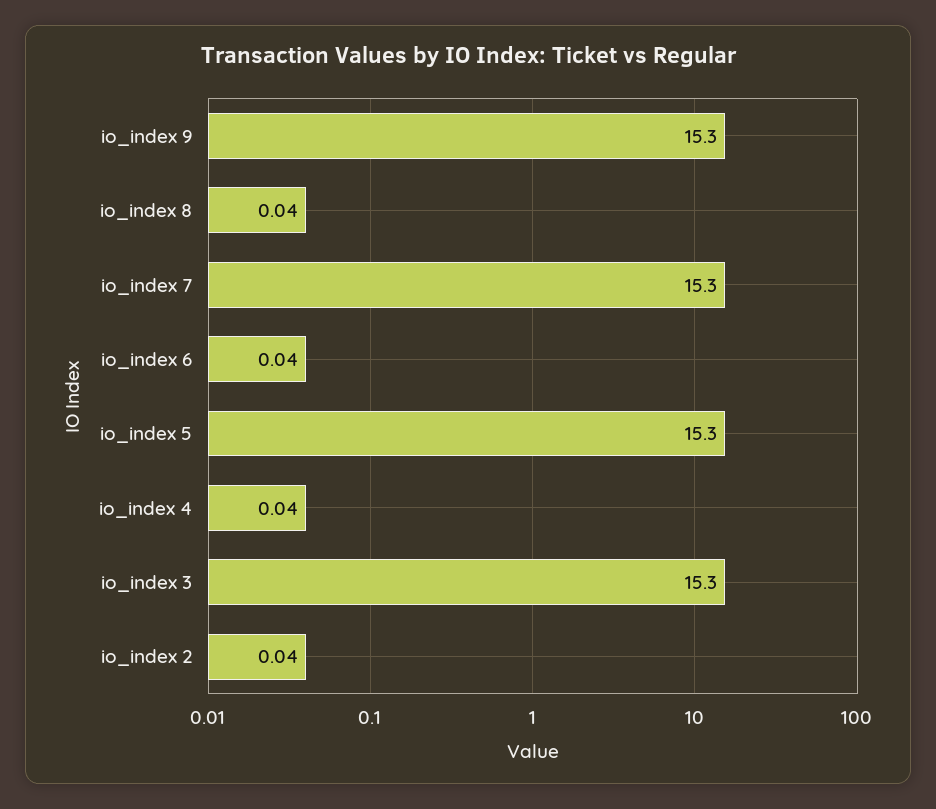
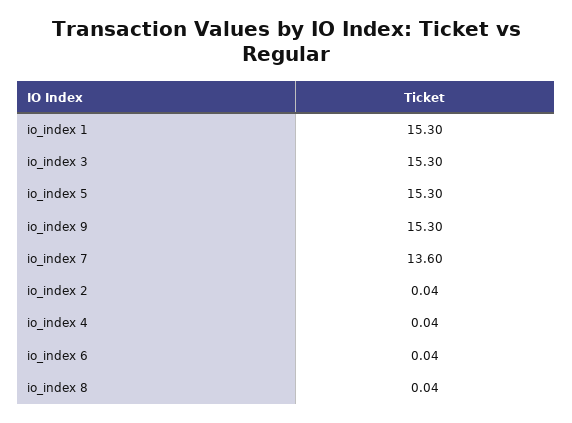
  {
    "io_index 9": 15.3,
    "io_index 8": 0.04,
-   "io_index 7": 15.3,
+   "io_index 7": 13.6,
    "io_index 6": 0.04,
    "io_index 5": 15.3,
    "io_index 4": 0.04,
    "io_index 3": 15.3,
-   "io_index 2": 0.04
+   "io_index 2": 0.04,
+   "io_index 1": 15.3
  }

